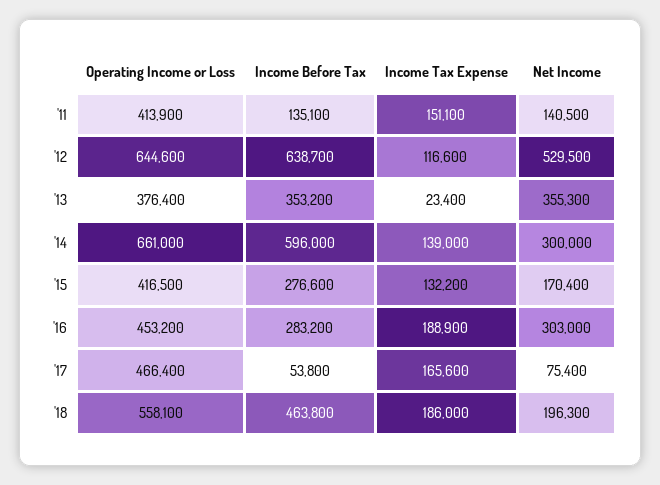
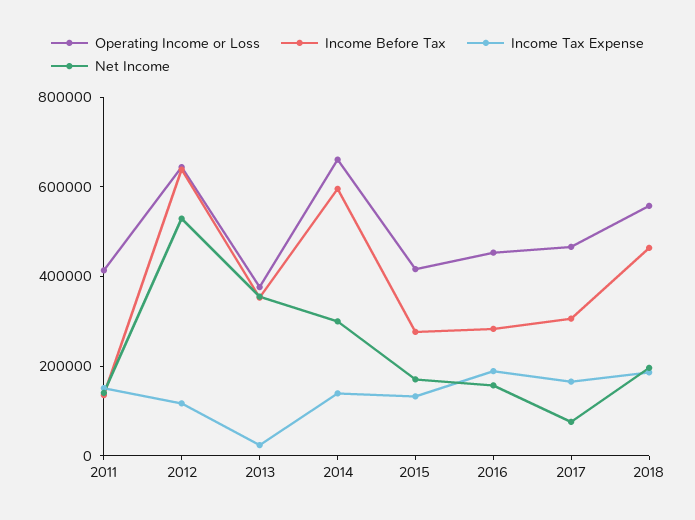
  {
    "Operating Income or Loss": {
      "'11": 413900,
      "'12": 644600,
      "'13": 376400,
      "'14": 661000,
      "'15": 416500,
      "'16": 453200,
      "'17": 466400,
      "'18": 558100
    },
    "Income Before Tax": {
      "'11": 135100,
      "'12": 638700,
      "'13": 353200,
      "'14": 596000,
      "'15": 276600,
      "'16": 283200,
-     "'17": 53800,
+     "'17": 300000,
      "'18": 463800
    },
    "Income Tax Expense": {
      "'11": 151100,
      "'12": 116600,
      "'13": 23400,
      "'14": 139000,
      "'15": 132200,
      "'16": 188900,
      "'17": 165600,
      "'18": 186000
    },
    "Net Income": {
      "'11": 140500,
      "'12": 529500,
      "'13": 355300,
      "'14": 300000,
      "'15": 170400,
-     "'16": 303000,
+     "'16": 150000,
      "'17": 75400,
      "'18": 196300
    }
  }

